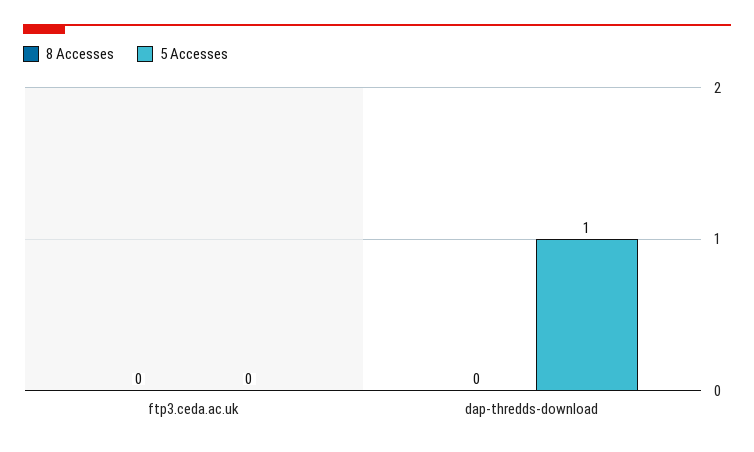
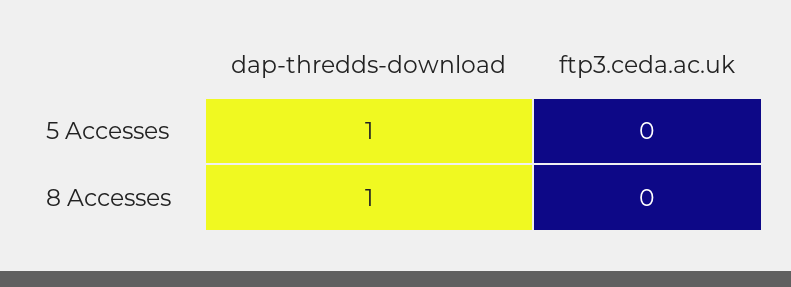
  {
    "8 Accesses": {
      "ftp3.ceda.ac.uk": 0,
-     "dap-thredds-download": 0
+     "dap-thredds-download": 1
    },
    "5 Accesses": {
      "ftp3.ceda.ac.uk": 0,
      "dap-thredds-download": 1
    }
  }

